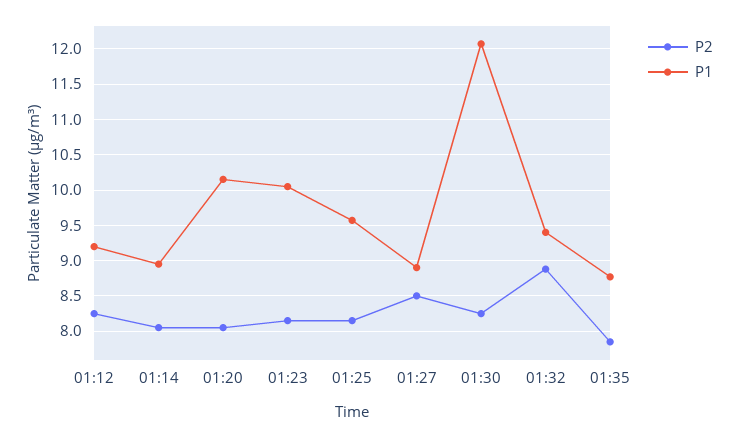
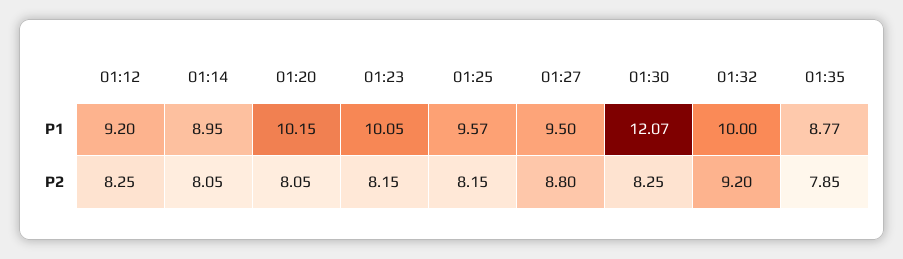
  {
    "P2": {
      "01:12": 8.25,
      "01:14": 8.05,
      "01:20": 8.05,
      "01:23": 8.15,
      "01:25": 8.15,
-     "01:27": 8.5,
+     "01:27": 8.8,
      "01:30": 8.25,
-     "01:32": 8.9,
+     "01:32": 9.2,
      "01:35": 7.85
    },
    "P1": {
      "01:12": 9.2,
      "01:14": 8.95,
      "01:20": 10.15,
      "01:23": 10.05,
      "01:25": 9.57,
-     "01:27": 8.9,
+     "01:27": 9.5,
      "01:30": 12.07,
-     "01:32": 9.4,
+     "01:32": 10,
      "01:35": 8.77
    }
  }

